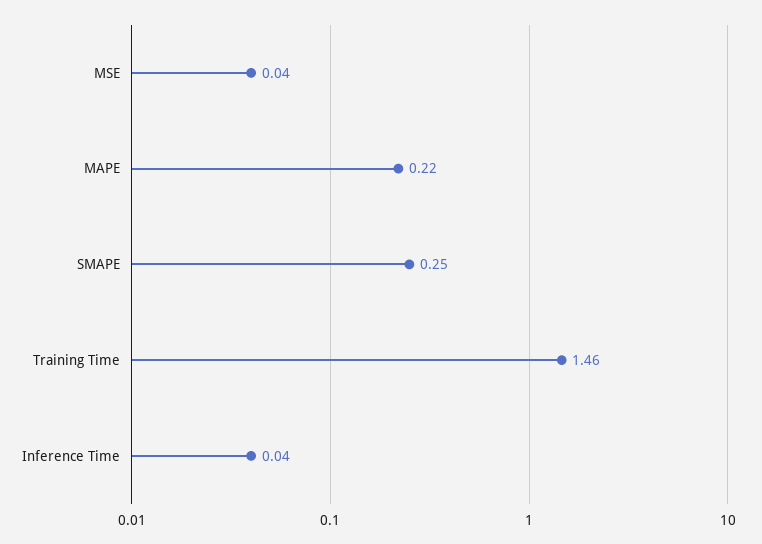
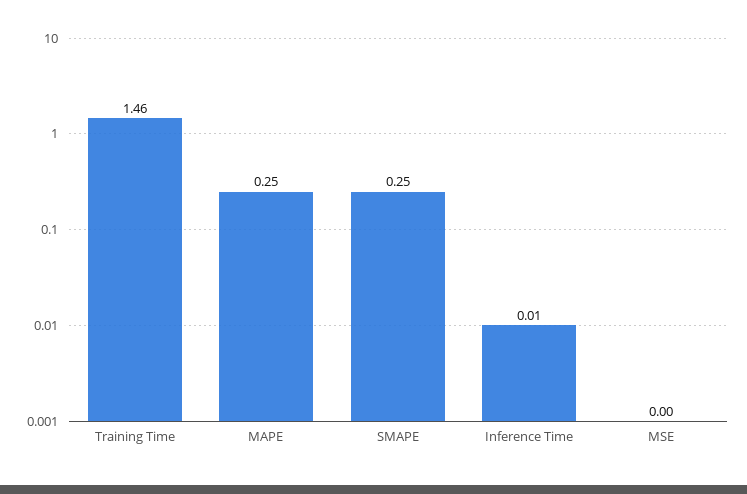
  {
-   "MSE": 0.04,
+   "MSE": 0,
-   "MAPE": 0.22,
+   "MAPE": 0.25,
    "SMAPE": 0.25,
    "Training Time": 1.46,
-   "Inference Time": 0.04
+   "Inference Time": 0.01
  }

